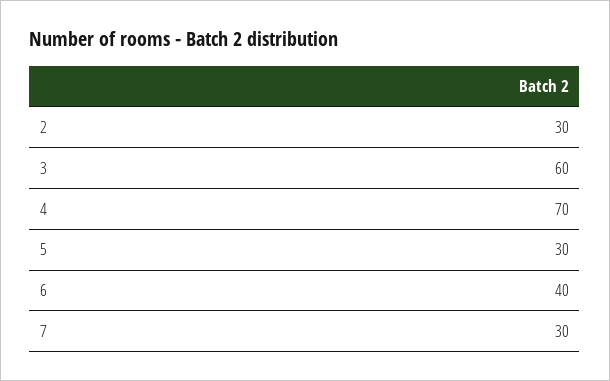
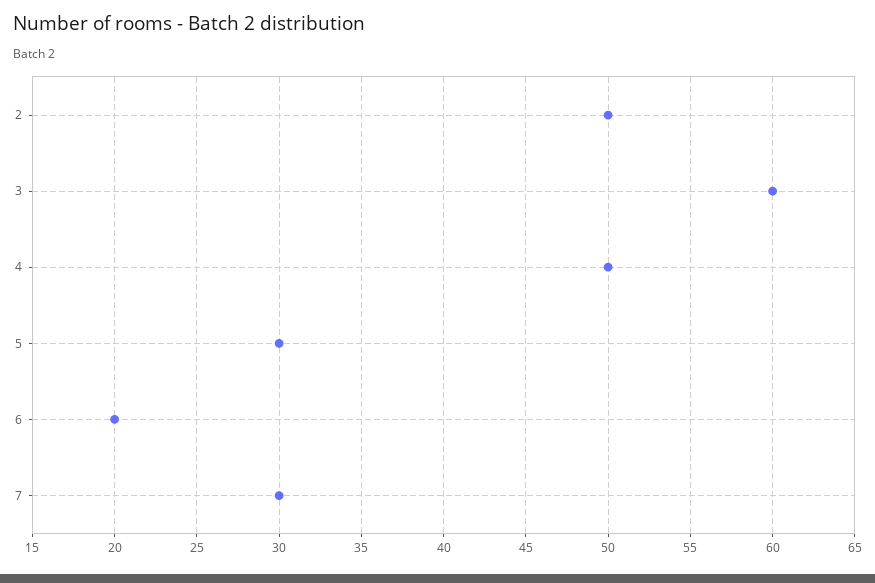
  {
-   "2": 30,
+   "2": 50,
    "3": 60,
-   "4": 70,
+   "4": 50,
    "5": 30,
-   "6": 40,
+   "6": 20,
    "7": 30
  }

